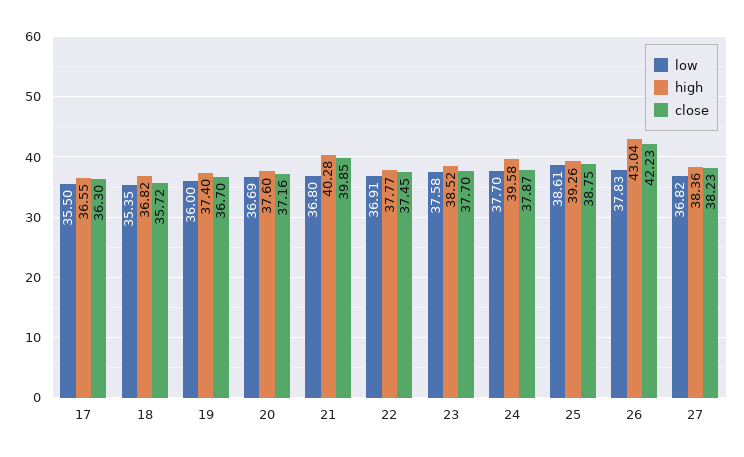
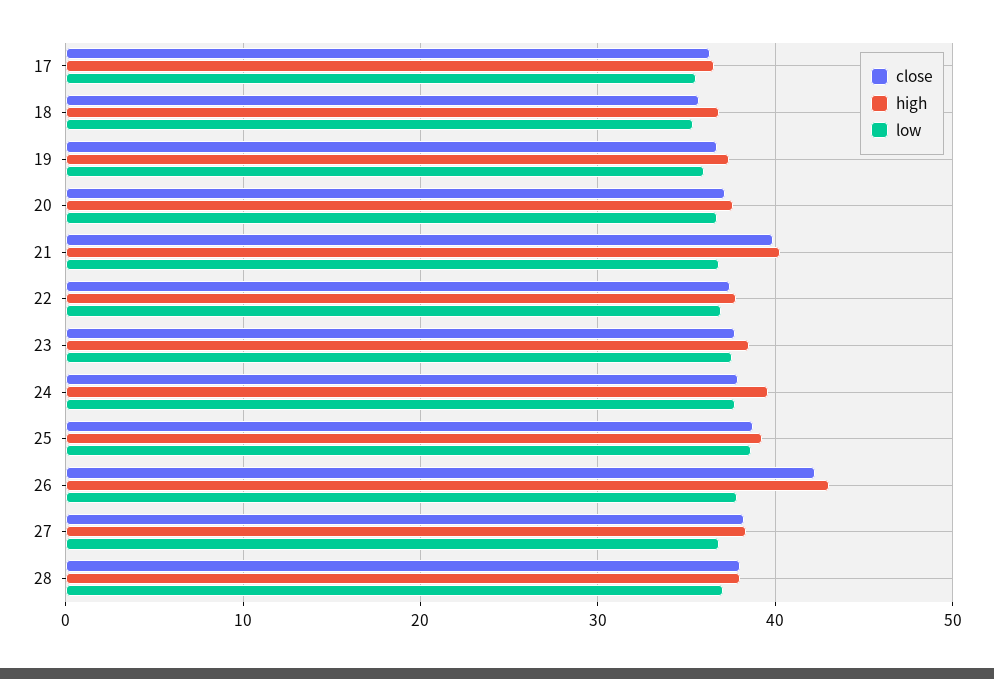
  {
    "low": {
      "17": 35.5,
      "18": 35.35,
      "19": 36,
      "20": 36.69,
      "21": 36.8,
      "22": 36.91,
      "23": 37.58,
      "24": 37.7,
      "25": 38.61,
      "26": 37.83,
-     "27": 36.82
+     "27": 36.82,
+     "28": 37
    },
    "high": {
      "17": 36.55,
      "18": 36.82,
      "19": 37.4,
      "20": 37.6,
      "21": 40.28,
      "22": 37.77,
      "23": 38.52,
      "24": 39.58,
      "25": 39.26,
      "26": 43.04,
-     "27": 38.36
+     "27": 38.36,
+     "28": 38
    },
    "close": {
      "17": 36.3,
      "18": 35.72,
      "19": 36.7,
      "20": 37.16,
      "21": 39.85,
      "22": 37.45,
      "23": 37.7,
      "24": 37.87,
      "25": 38.75,
      "26": 42.23,
-     "27": 38.23
+     "27": 38.23,
+     "28": 38
    }
  }

